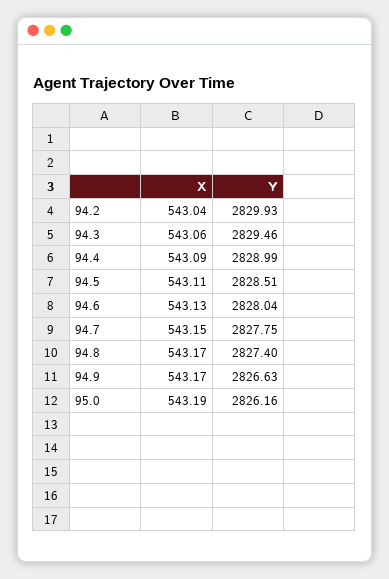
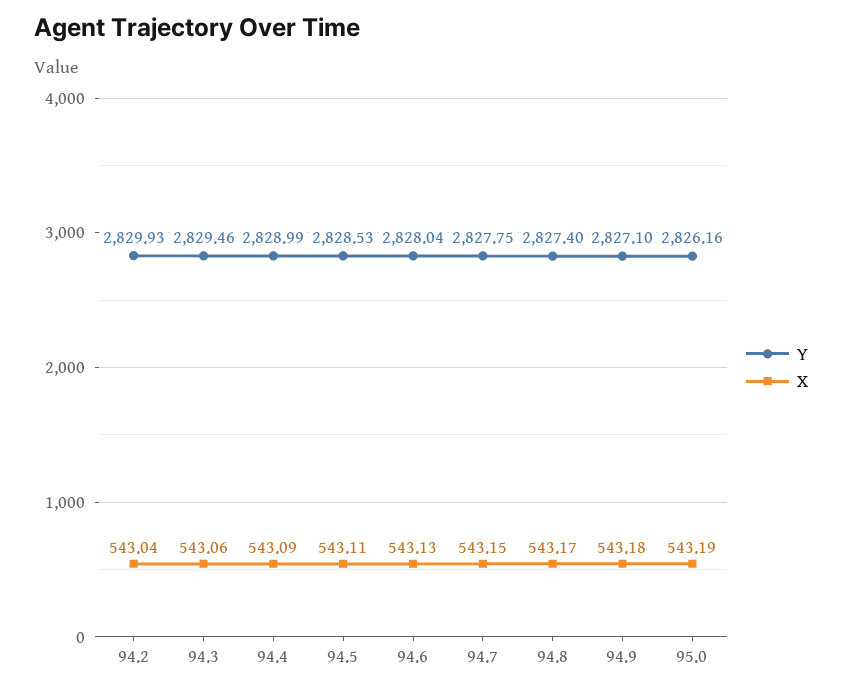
  {
    "X": {
      "94.2": 543.04,
      "94.3": 543.06,
      "94.4": 543.09,
      "94.5": 543.11,
      "94.6": 543.13,
      "94.7": 543.15,
      "94.8": 543.17,
-     "94.9": 543.17,
+     "94.9": 543.18,
      "95.0": 543.19
    },
    "Y": {
      "94.2": 2829.93,
      "94.3": 2829.46,
      "94.4": 2828.99,
-     "94.5": 2828.51,
+     "94.5": 2828.53,
      "94.6": 2828.04,
      "94.7": 2827.75,
      "94.8": 2827.4,
-     "94.9": 2826.63,
+     "94.9": 2827.1,
      "95.0": 2826.16
    }
  }

